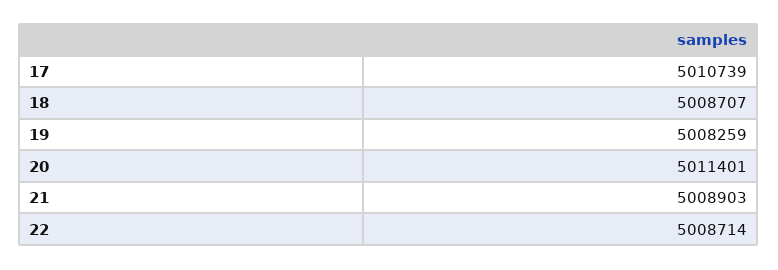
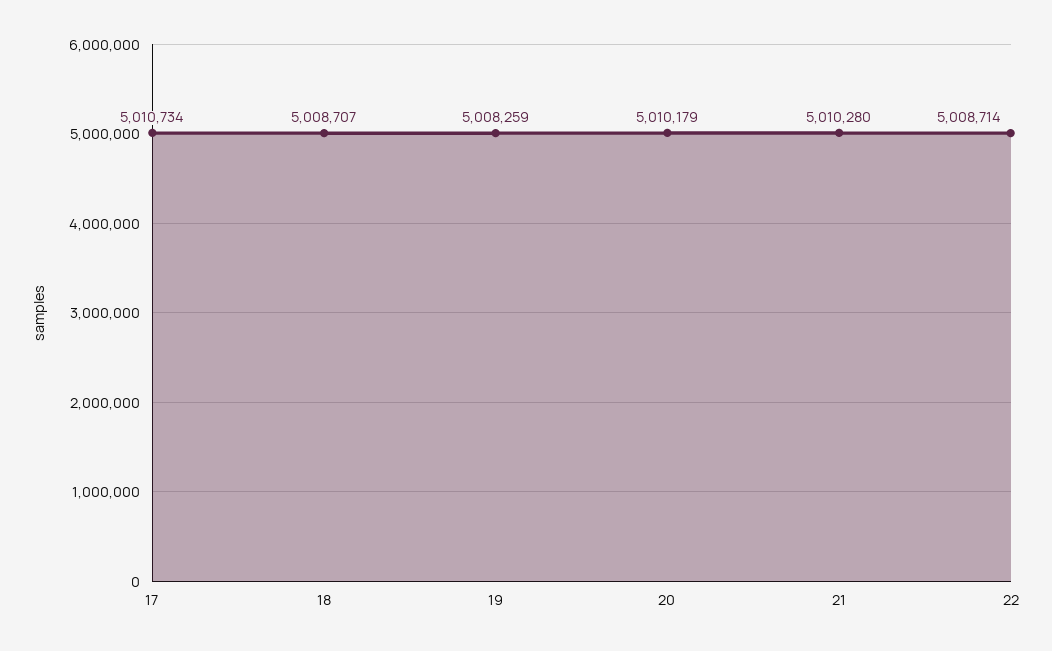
  {
-   "17": 5010739,
+   "17": 5010734,
    "18": 5008707,
    "19": 5008259,
-   "20": 5011401,
+   "20": 5010179,
-   "21": 5008903,
+   "21": 5010280,
    "22": 5008714
  }

